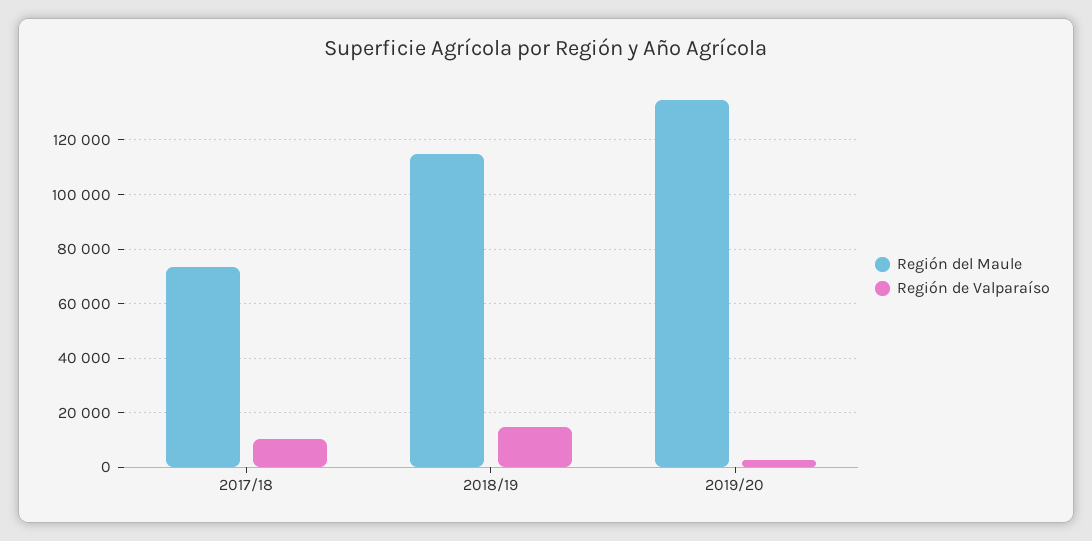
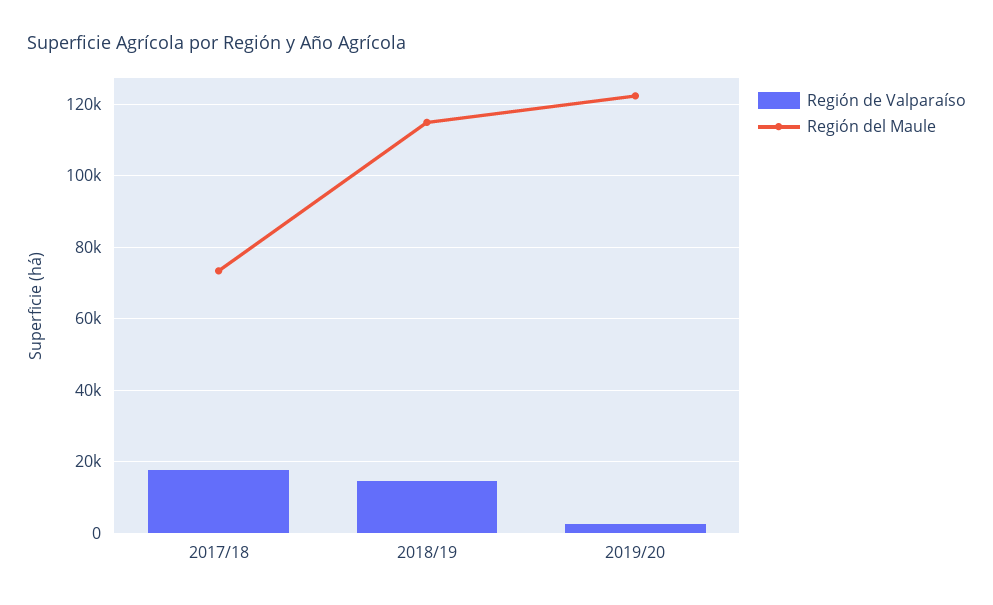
  {
    "Región del Maule": {
      "2017/18": 74000,
      "2018/19": 114000,
-     "2019/20": 135000
+     "2019/20": 122000
    },
    "Región de Valparaíso": {
-     "2017/18": 10000,
+     "2017/18": 18000,
      "2018/19": 14000,
      "2019/20": 2000
    }
  }

